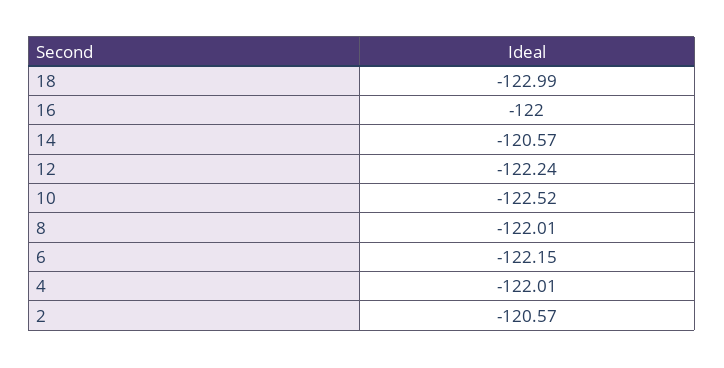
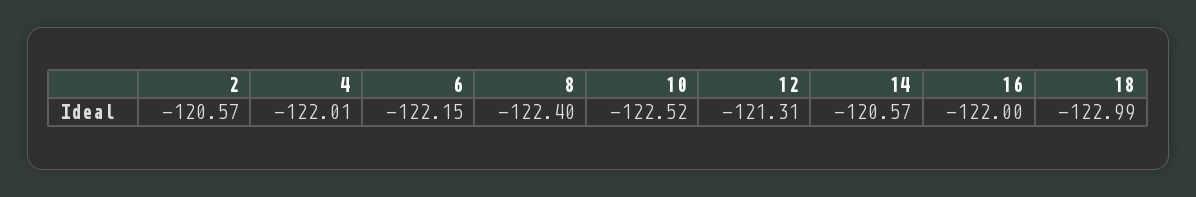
  {
    "18": -122.99,
    "16": -122,
    "14": -120.57,
-   "12": -122.24,
+   "12": -121.31,
    "10": -122.52,
-   "8": -122.01,
+   "8": -122.4,
    "6": -122.15,
    "4": -122.01,
    "2": -120.57
  }

